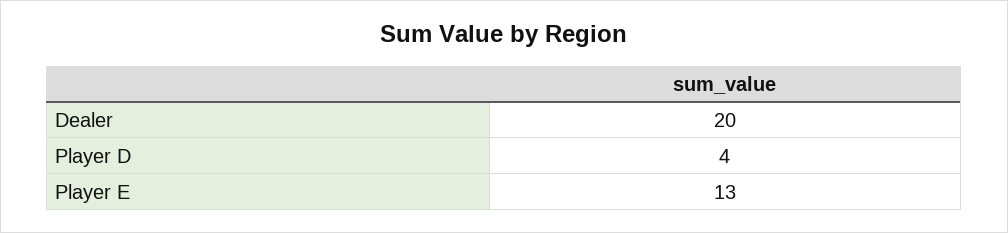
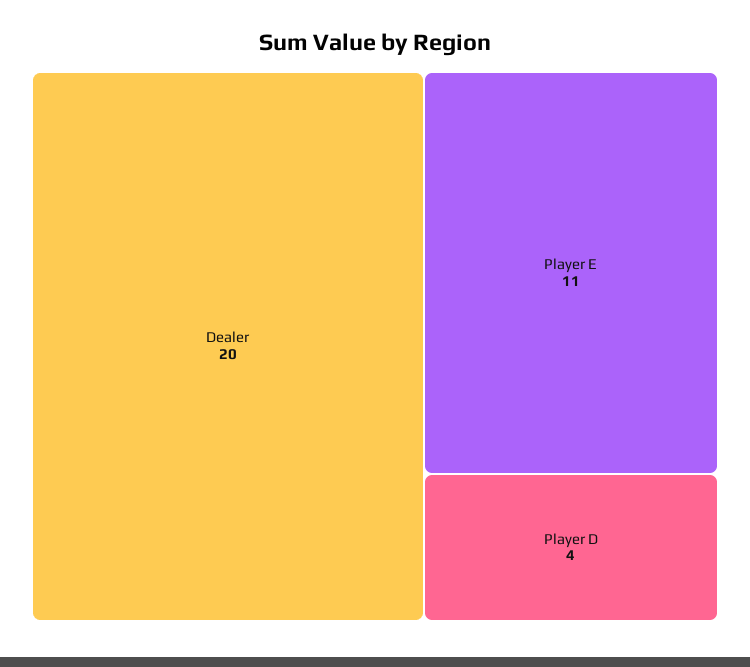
  {
    "Dealer": 20,
    "Player D": 4,
-   "Player E": 13
+   "Player E": 11
  }

